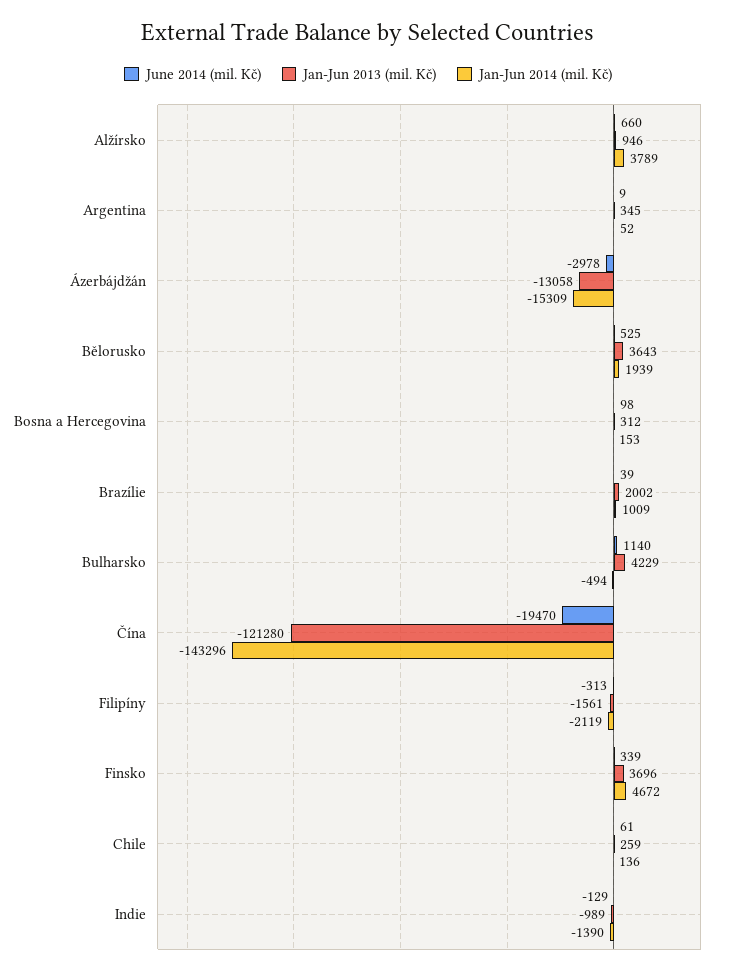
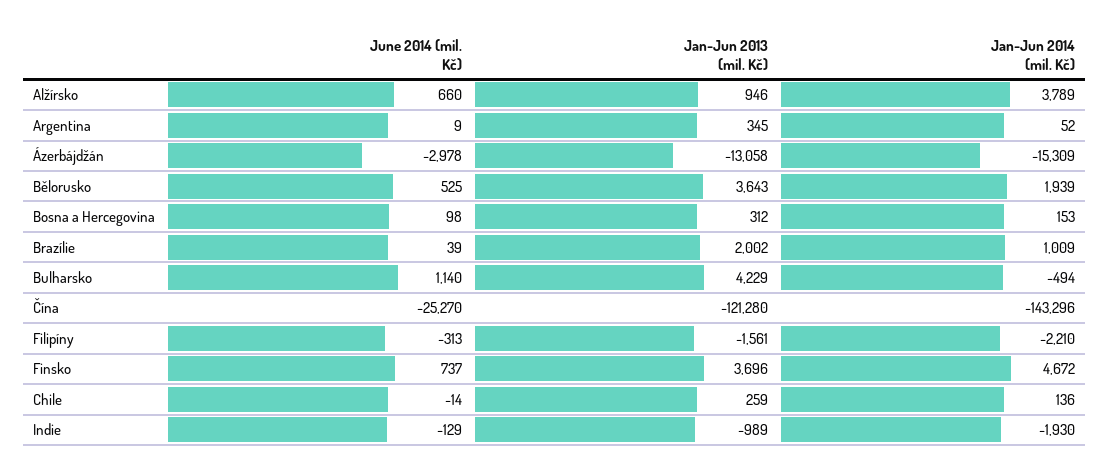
  {
    "June 2014 (mil. Kč)": {
      "Alžírsko": 660,
      "Argentina": 9,
      "Ázerbájdžán": -2978,
      "Bělorusko": 525,
      "Bosna a Hercegovina": 98,
      "Brazílie": 39,
      "Bulharsko": 1140,
-     "Čína": -19470,
+     "Čína": -25270,
      "Filipíny": -313,
-     "Finsko": 339,
+     "Finsko": 737,
-     "Chile": 61,
+     "Chile": -14,
      "Indie": -129
    },
    "Jan-Jun 2013 (mil. Kč)": {
      "Alžírsko": 946,
      "Argentina": 345,
      "Ázerbájdžán": -13058,
      "Bělorusko": 3643,
      "Bosna a Hercegovina": 312,
      "Brazílie": 2002,
      "Bulharsko": 4229,
      "Čína": -121280,
      "Filipíny": -1561,
      "Finsko": 3696,
      "Chile": 259,
      "Indie": -989
    },
    "Jan-Jun 2014 (mil. Kč)": {
      "Alžírsko": 3789,
      "Argentina": 52,
      "Ázerbájdžán": -15309,
      "Bělorusko": 1939,
      "Bosna a Hercegovina": 153,
      "Brazílie": 1009,
      "Bulharsko": -494,
      "Čína": -143296,
-     "Filipíny": -2119,
+     "Filipíny": -2210,
      "Finsko": 4672,
      "Chile": 136,
-     "Indie": -1390
+     "Indie": -1930
    }
  }

